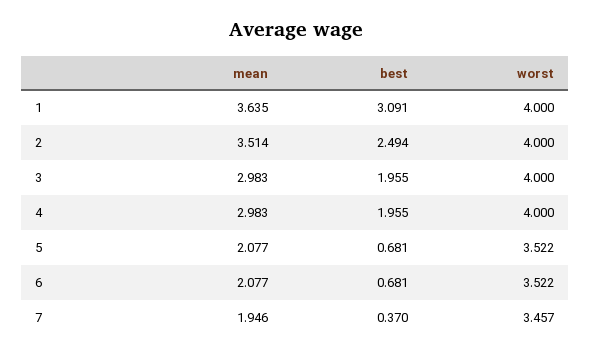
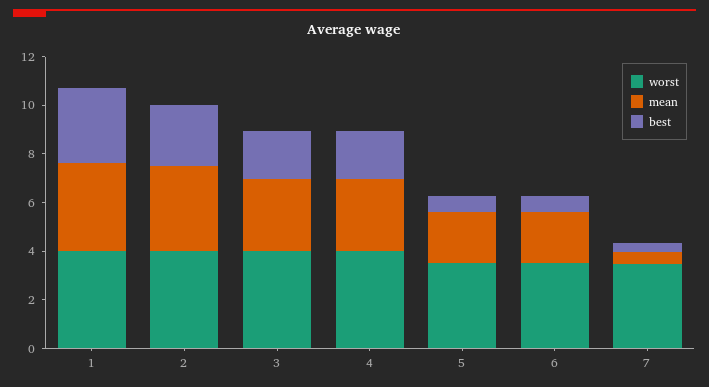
  {
    "mean": {
      "1": 3.635,
      "2": 3.514,
      "3": 2.983,
      "4": 2.983,
      "5": 2.077,
      "6": 2.077,
-     "7": 1.946
+     "7": 0.5
    },
    "best": {
      "1": 3.091,
      "2": 2.494,
      "3": 1.955,
      "4": 1.955,
      "5": 0.681,
      "6": 0.681,
      "7": 0.37
    },
    "worst": {
      "1": 4,
      "2": 4,
      "3": 4,
      "4": 4,
      "5": 3.522,
      "6": 3.522,
      "7": 3.457
    }
  }

